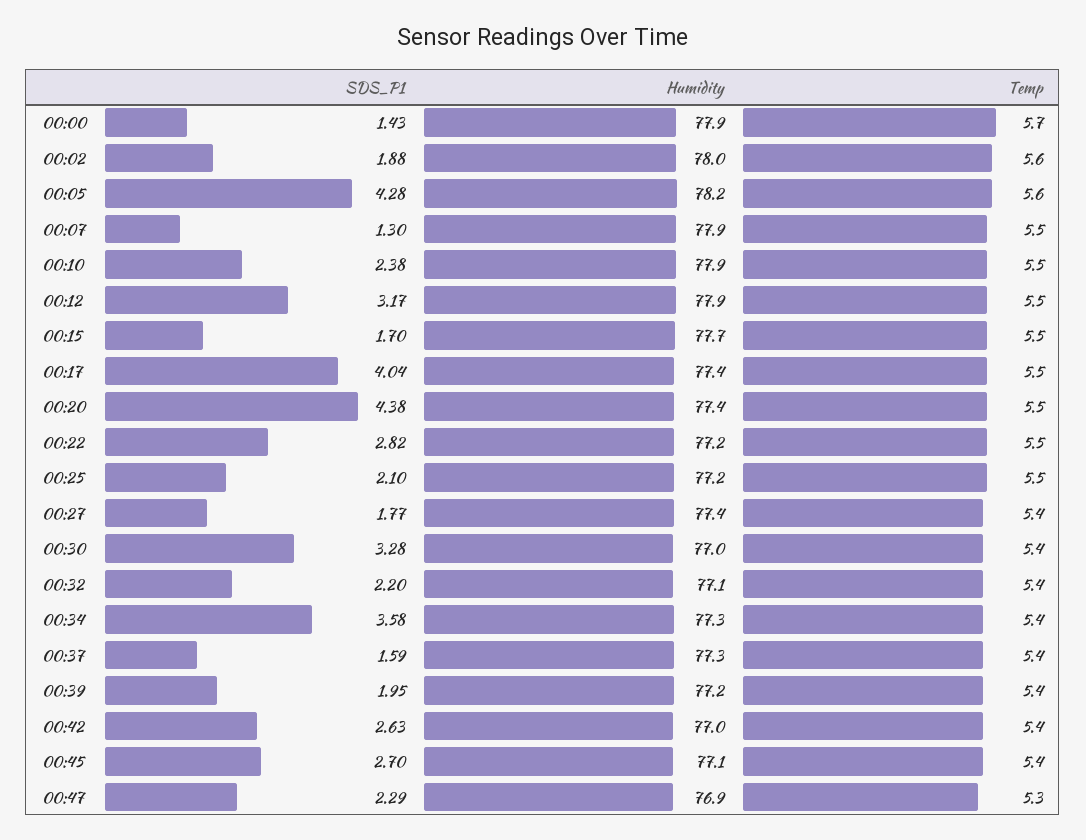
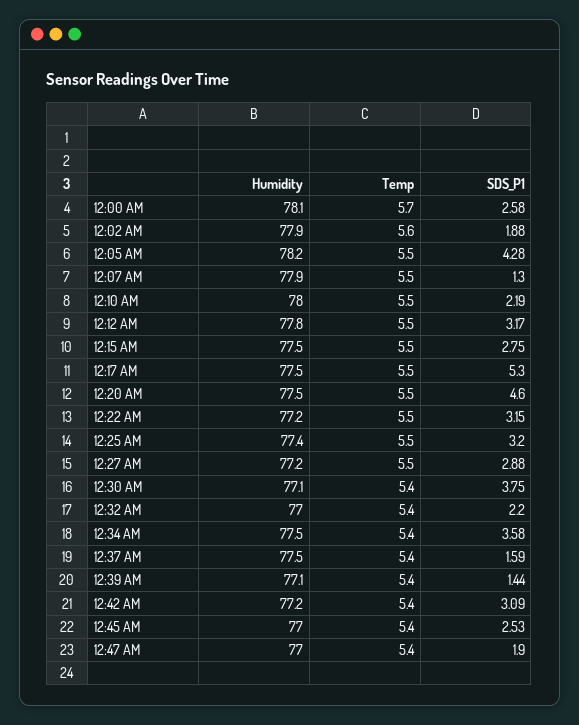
  {
    "SDS_P1": {
-     "00:00": 1.43,
+     "00:00": 2.58,
      "00:02": 1.88,
      "00:05": 4.28,
      "00:07": 1.3,
-     "00:10": 2.38,
+     "00:10": 2.19,
      "00:12": 3.17,
-     "00:15": 1.7,
+     "00:15": 2.75,
-     "00:17": 4.04,
+     "00:17": 5.3,
-     "00:20": 4.38,
+     "00:20": 4.6,
-     "00:22": 2.82,
+     "00:22": 3.15,
-     "00:25": 2.1,
+     "00:25": 3.2,
-     "00:27": 1.77,
+     "00:27": 2.88,
-     "00:30": 3.28,
+     "00:30": 3.75,
      "00:32": 2.2,
      "00:34": 3.58,
      "00:37": 1.59,
-     "00:39": 1.95,
+     "00:39": 1.44,
-     "00:42": 2.63,
+     "00:42": 3.09,
-     "00:45": 2.7,
+     "00:45": 2.53,
-     "00:47": 2.29
+     "00:47": 1.9
    },
    "Humidity": {
-     "00:00": 77.9,
+     "00:00": 78.1,
-     "00:02": 78,
+     "00:02": 77.9,
      "00:05": 78.2,
      "00:07": 77.9,
-     "00:10": 77.9,
+     "00:10": 78,
-     "00:12": 77.9,
+     "00:12": 77.8,
-     "00:15": 77.7,
+     "00:15": 77.5,
-     "00:17": 77.4,
+     "00:17": 77.5,
-     "00:20": 77.4,
+     "00:20": 77.5,
      "00:22": 77.2,
-     "00:25": 77.2,
+     "00:25": 77.4,
-     "00:27": 77.4,
+     "00:27": 77.2,
-     "00:30": 77,
+     "00:30": 77.1,
-     "00:32": 77.1,
+     "00:32": 77,
-     "00:34": 77.3,
+     "00:34": 77.5,
-     "00:37": 77.3,
+     "00:37": 77.5,
-     "00:39": 77.2,
+     "00:39": 77.1,
-     "00:42": 77,
+     "00:42": 77.2,
-     "00:45": 77.1,
+     "00:45": 77,
-     "00:47": 76.9
+     "00:47": 77
    },
    "Temp": {
      "00:00": 5.7,
      "00:02": 5.6,
-     "00:05": 5.6,
+     "00:05": 5.5,
      "00:07": 5.5,
      "00:10": 5.5,
      "00:12": 5.5,
      "00:15": 5.5,
      "00:17": 5.5,
      "00:20": 5.5,
      "00:22": 5.5,
      "00:25": 5.5,
-     "00:27": 5.4,
+     "00:27": 5.5,
      "00:30": 5.4,
      "00:32": 5.4,
      "00:34": 5.4,
      "00:37": 5.4,
      "00:39": 5.4,
      "00:42": 5.4,
      "00:45": 5.4,
-     "00:47": 5.3
+     "00:47": 5.4
    }
  }

